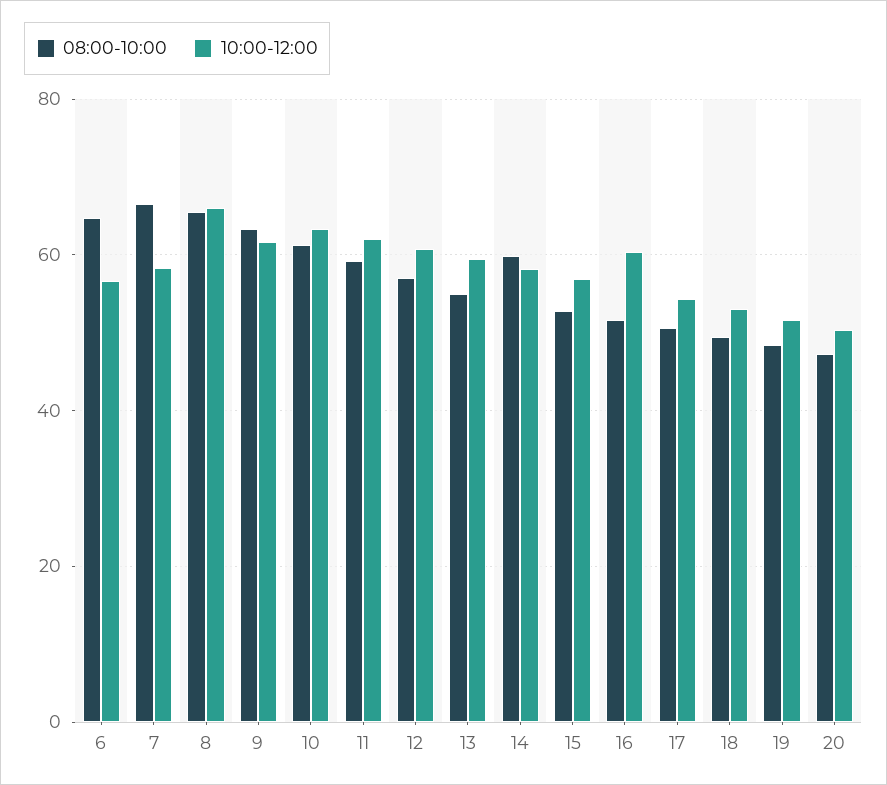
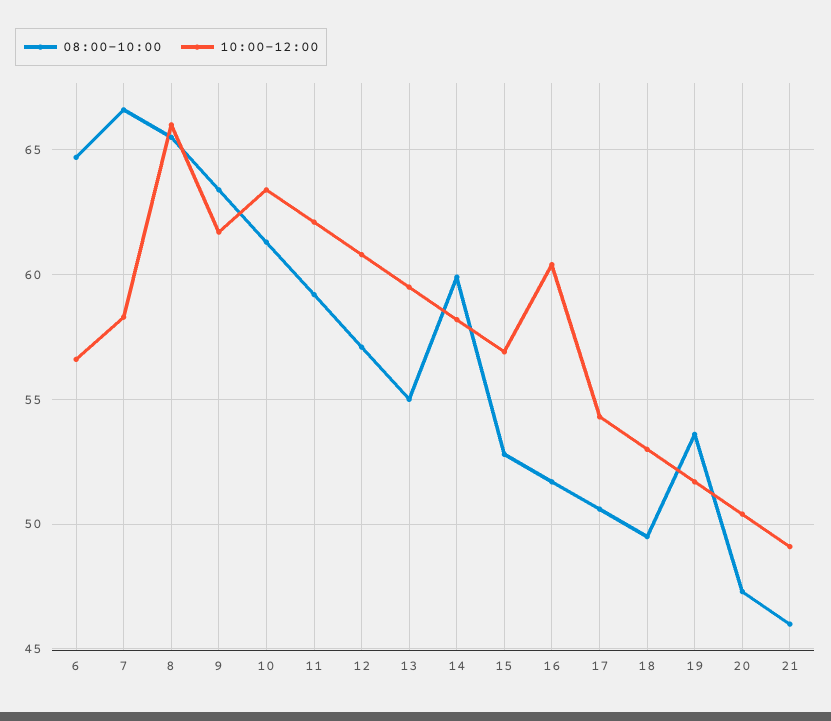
  {
    "08:00-10:00": {
      "6": 64.5,
      "7": 66.5,
      "8": 65.5,
      "9": 63.5,
      "10": 61.5,
      "11": 59,
      "12": 57,
      "13": 55,
      "14": 60,
      "15": 53,
      "16": 51.5,
      "17": 50.5,
      "18": 49.5,
-     "19": 48,
+     "19": 53.5,
-     "20": 47.5
+     "20": 47.5,
+     "21": 46
    },
    "10:00-12:00": {
      "6": 56.5,
      "7": 58.5,
      "8": 66,
      "9": 61.5,
      "10": 63.5,
      "11": 62,
      "12": 61,
      "13": 59.5,
      "14": 58,
      "15": 57,
      "16": 60.5,
      "17": 54.5,
      "18": 53,
      "19": 51.5,
-     "20": 50.5
+     "20": 50.5,
+     "21": 49
    }
  }

